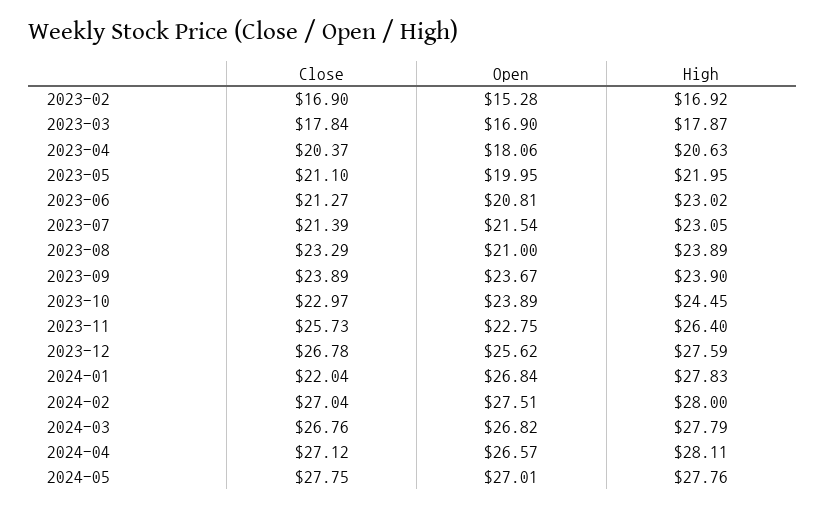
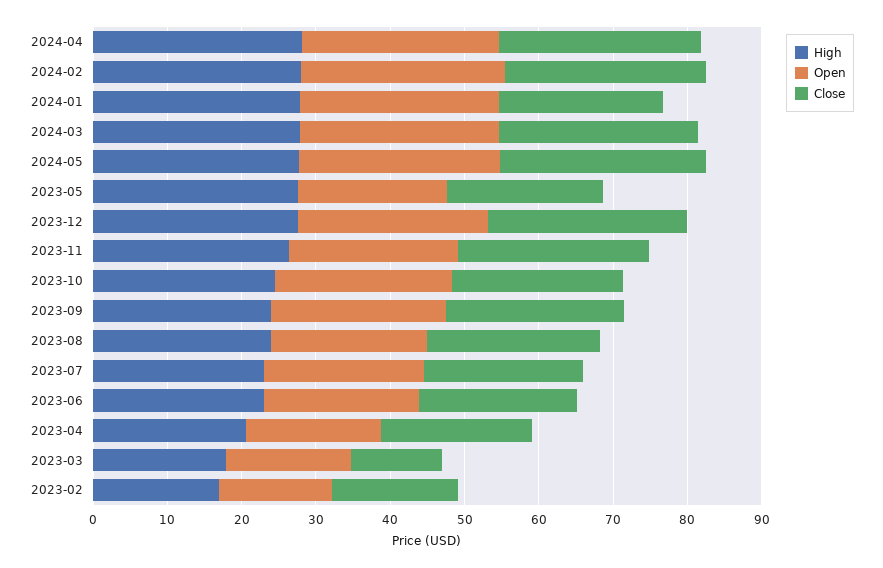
  {
    "Close": {
      "2023-02": 16.9,
-     "2023-03": 17.84,
+     "2023-03": 12,
      "2023-04": 20.37,
      "2023-05": 21.1,
      "2023-06": 21.27,
      "2023-07": 21.39,
      "2023-08": 23.29,
      "2023-09": 23.89,
      "2023-10": 22.97,
      "2023-11": 25.73,
      "2023-12": 26.78,
      "2024-01": 22.04,
      "2024-02": 27.04,
      "2024-03": 26.76,
      "2024-04": 27.12,
      "2024-05": 27.75
    },
    "Open": {
      "2023-02": 15.28,
      "2023-03": 16.9,
      "2023-04": 18.06,
      "2023-05": 19.95,
      "2023-06": 20.81,
      "2023-07": 21.54,
      "2023-08": 21,
      "2023-09": 23.67,
      "2023-10": 23.89,
      "2023-11": 22.75,
      "2023-12": 25.62,
      "2024-01": 26.84,
      "2024-02": 27.51,
      "2024-03": 26.82,
      "2024-04": 26.57,
      "2024-05": 27.01
    },
    "High": {
      "2023-02": 16.92,
      "2023-03": 17.87,
      "2023-04": 20.63,
-     "2023-05": 21.95,
+     "2023-05": 28,
      "2023-06": 23.02,
      "2023-07": 23.05,
      "2023-08": 23.89,
      "2023-09": 23.9,
      "2023-10": 24.45,
      "2023-11": 26.4,
      "2023-12": 27.59,
      "2024-01": 27.83,
      "2024-02": 28,
      "2024-03": 27.79,
      "2024-04": 28.11,
      "2024-05": 27.76
    }
  }

